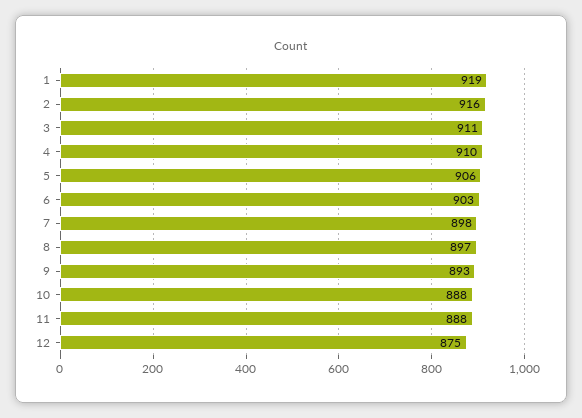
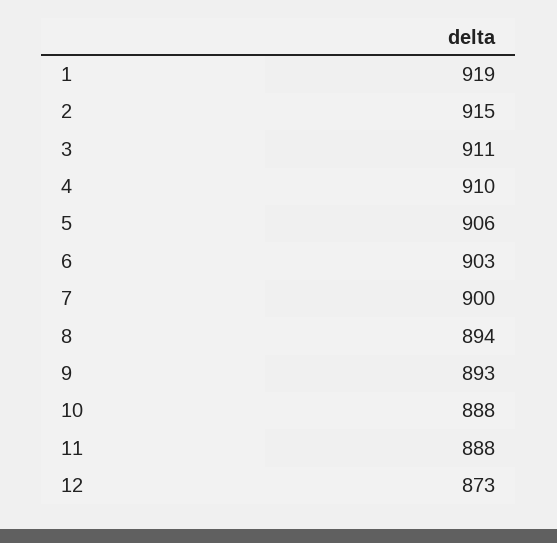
  {
    "1": 919,
-   "2": 916,
+   "2": 915,
    "3": 911,
    "4": 910,
    "5": 906,
    "6": 903,
-   "7": 898,
+   "7": 900,
-   "8": 897,
+   "8": 894,
    "9": 893,
    "10": 888,
    "11": 888,
-   "12": 875
+   "12": 873
  }

